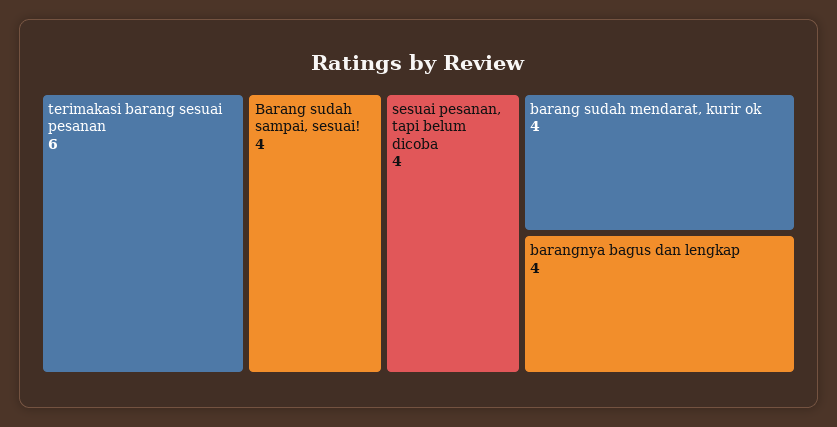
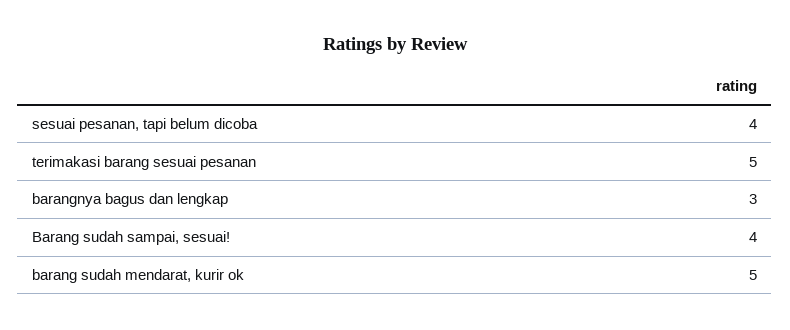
  {
-   "terimakasi barang sesuai pesanan": 6,
+   "terimakasi barang sesuai pesanan": 5,
    "Barang sudah sampai, sesuai!": 4,
    "sesuai pesanan, tapi belum dicoba": 4,
-   "barang sudah mendarat, kurir ok": 4,
+   "barang sudah mendarat, kurir ok": 5,
-   "barangnya bagus dan lengkap": 4
+   "barangnya bagus dan lengkap": 3
  }

